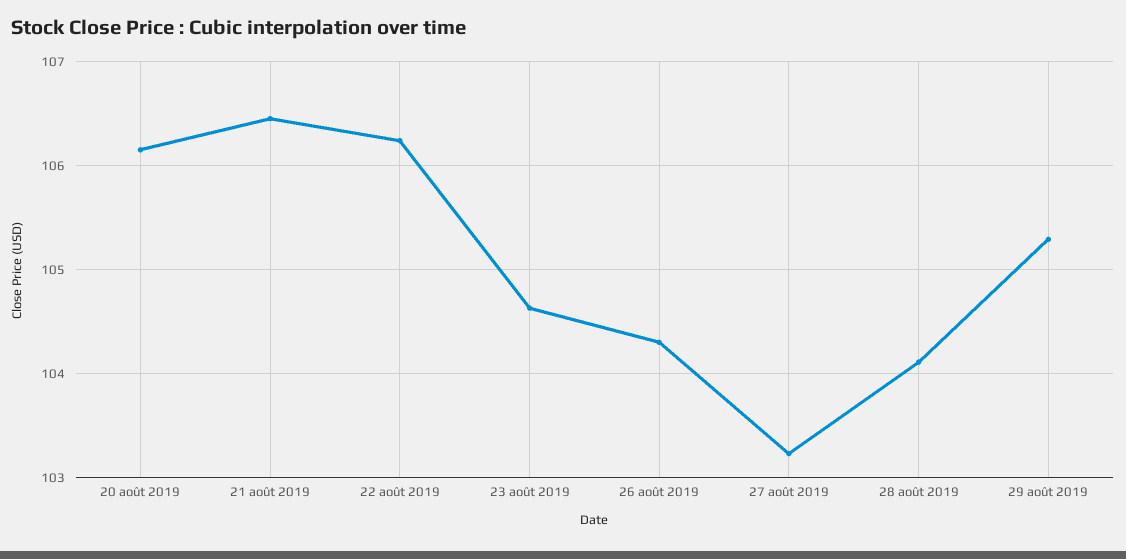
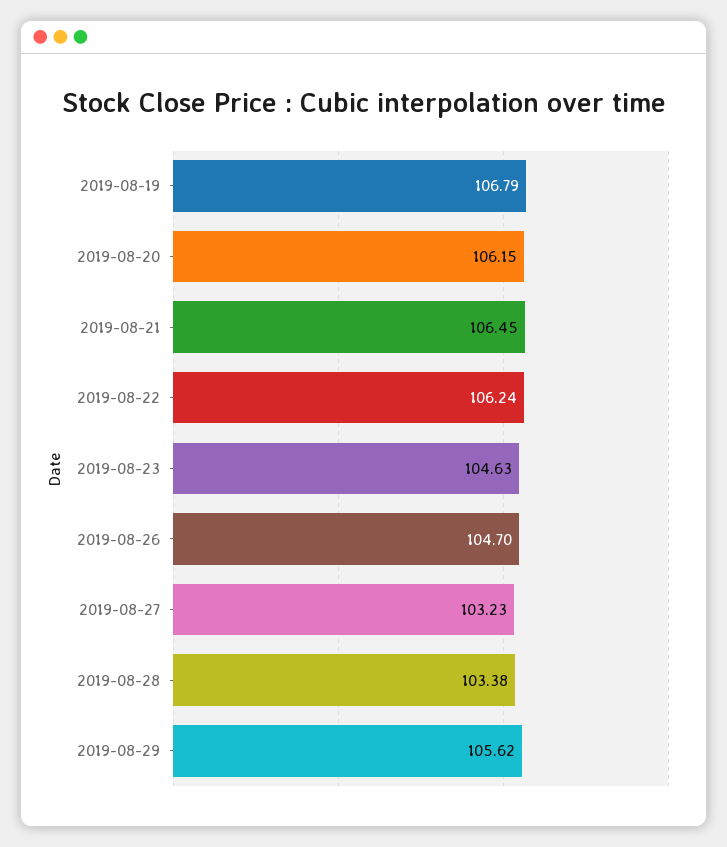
  {
    "20 août 2019": 106.15,
    "21 août 2019": 106.45,
    "22 août 2019": 106.24,
    "23 août 2019": 104.63,
-   "26 août 2019": 104.3,
+   "26 août 2019": 104.7,
    "27 août 2019": 103.23,
-   "28 août 2019": 104.1,
+   "28 août 2019": 103.38,
-   "29 août 2019": 105.3
+   "29 août 2019": 105.62,
+   "2019-08-19": 106.79
  }

